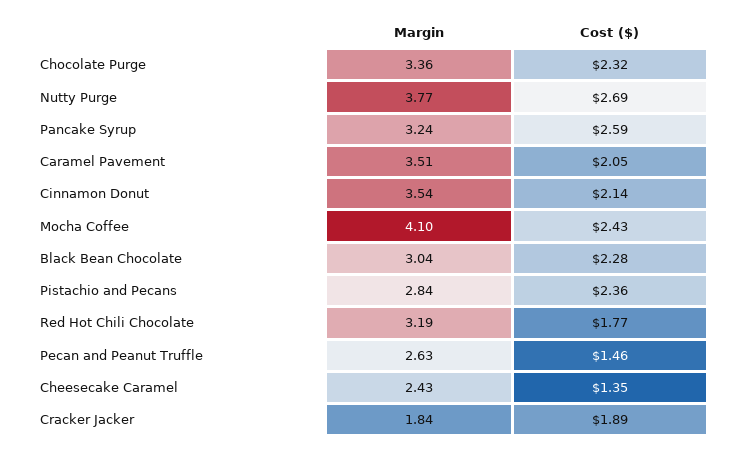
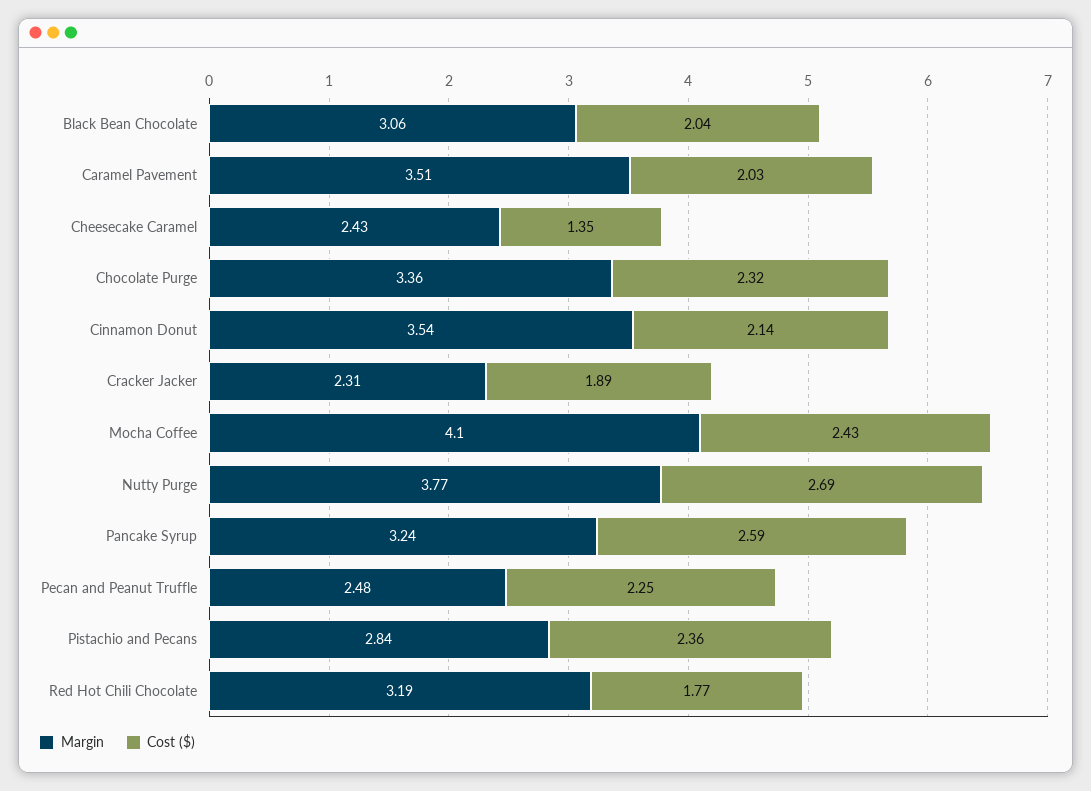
  {
    "Margin": {
      "Chocolate Purge": 3.36,
      "Nutty Purge": 3.77,
      "Pancake Syrup": 3.24,
      "Caramel Pavement": 3.51,
      "Cinnamon Donut": 3.54,
      "Mocha Coffee": 4.1,
-     "Black Bean Chocolate": 3.04,
+     "Black Bean Chocolate": 3.06,
      "Pistachio and Pecans": 2.84,
      "Red Hot Chili Chocolate": 3.19,
-     "Pecan and Peanut Truffle": 2.63,
+     "Pecan and Peanut Truffle": 2.48,
      "Cheesecake Caramel": 2.43,
-     "Cracker Jacker": 1.84
+     "Cracker Jacker": 2.31
    },
    "Cost ($)": {
      "Chocolate Purge": 2.32,
      "Nutty Purge": 2.69,
      "Pancake Syrup": 2.59,
-     "Caramel Pavement": 2.05,
+     "Caramel Pavement": 2.03,
      "Cinnamon Donut": 2.14,
      "Mocha Coffee": 2.43,
-     "Black Bean Chocolate": 2.28,
+     "Black Bean Chocolate": 2.04,
      "Pistachio and Pecans": 2.36,
      "Red Hot Chili Chocolate": 1.77,
-     "Pecan and Peanut Truffle": 1.46,
+     "Pecan and Peanut Truffle": 2.25,
      "Cheesecake Caramel": 1.35,
      "Cracker Jacker": 1.89
    }
  }

